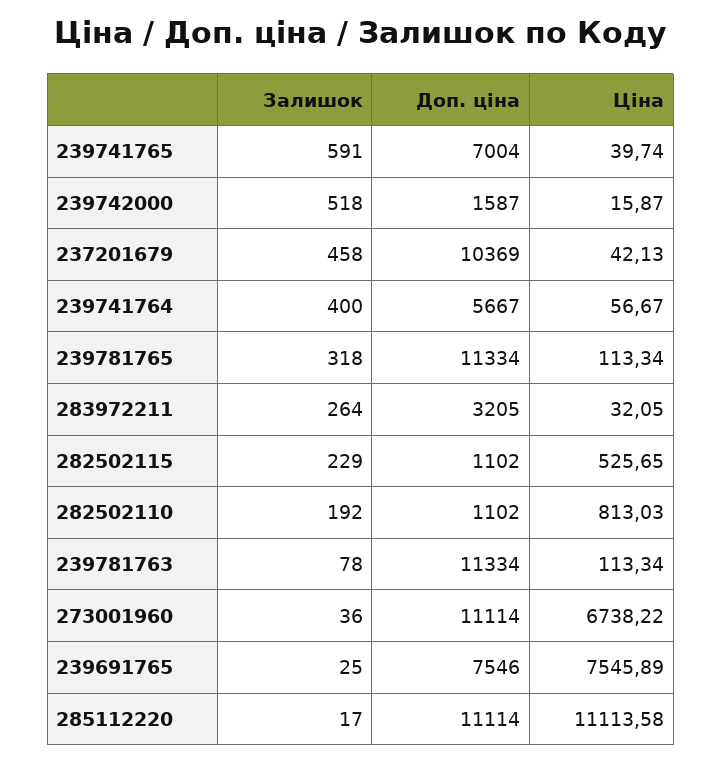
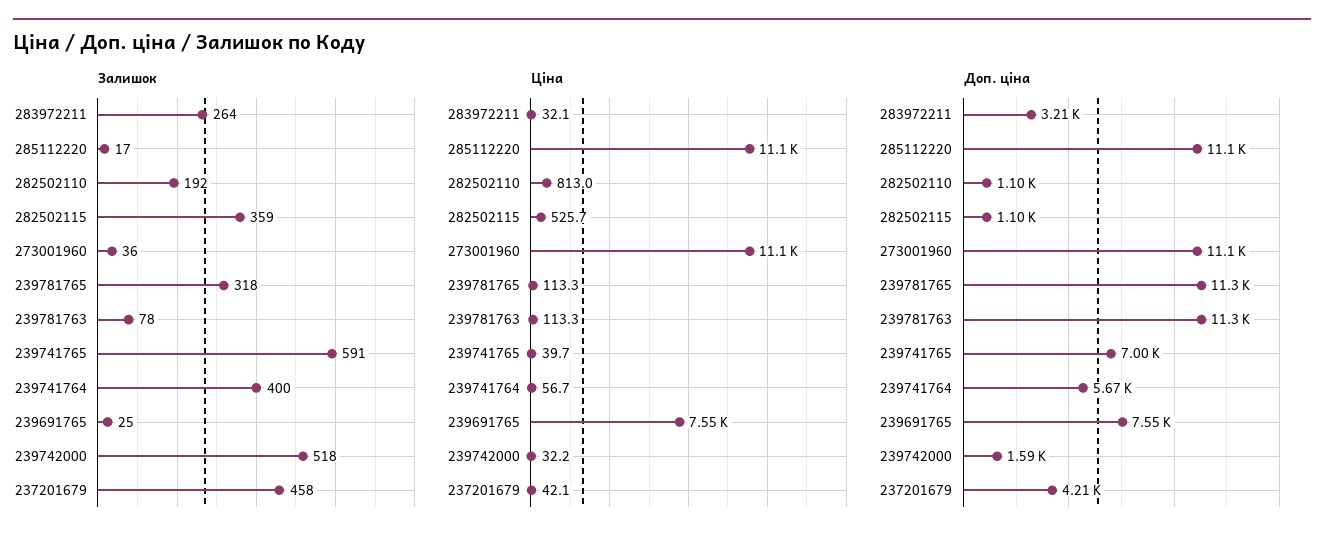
  {
    "Залишок": {
      "239741765": 591,
      "239742000": 518,
      "237201679": 458,
      "239741764": 400,
      "239781765": 318,
      "283972211": 264,
-     "282502115": 229,
+     "282502115": 359,
      "282502110": 192,
      "239781763": 78,
      "273001960": 36,
      "239691765": 25,
      "285112220": 17
    },
    "Доп. ціна": {
      "239741765": 7004,
      "239742000": 1587,
-     "237201679": 10369,
+     "237201679": 4210,
      "239741764": 5667,
      "239781765": 11334,
      "283972211": 3205,
      "282502115": 1102,
      "282502110": 1102,
      "239781763": 11334,
      "273001960": 11114,
      "239691765": 7546,
      "285112220": 11114
    },
    "Ціна": {
      "239741765": 39.74,
-     "239742000": 15.87,
+     "239742000": 32.2,
      "237201679": 42.13,
      "239741764": 56.67,
      "239781765": 113.34,
      "283972211": 32.05,
      "282502115": 525.65,
      "282502110": 813.03,
      "239781763": 113.34,
-     "273001960": 6738.22,
+     "273001960": 11100,
      "239691765": 7545.89,
      "285112220": 11113.58
    }
  }

